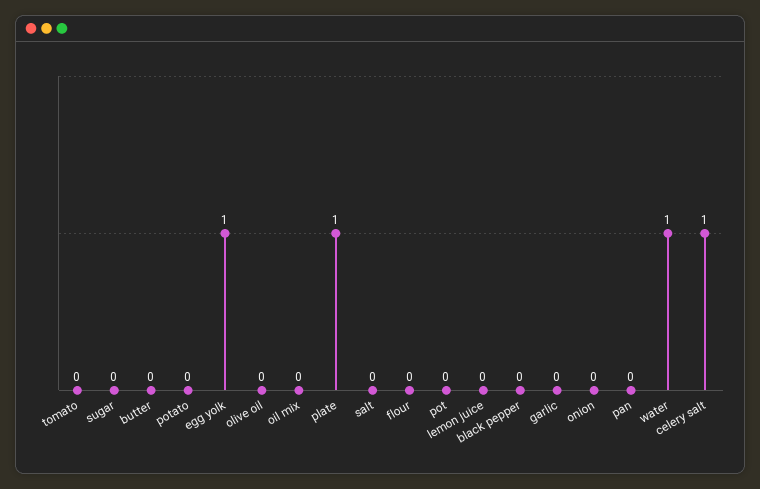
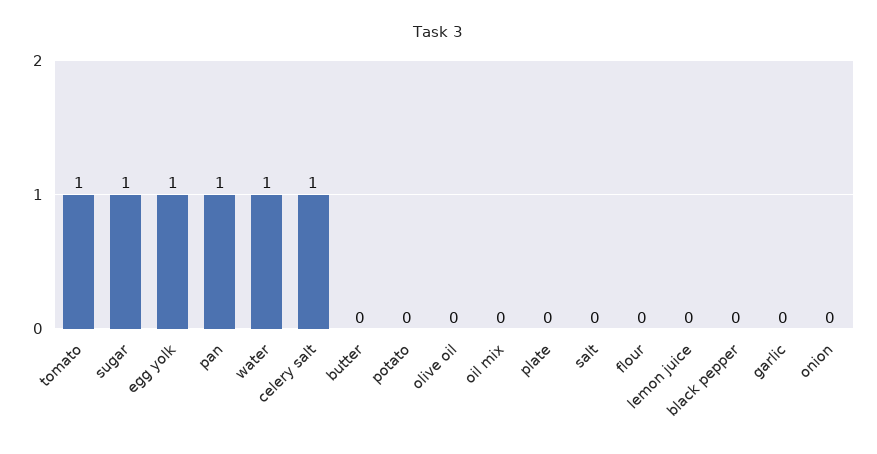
  {
-   "tomato": 0,
+   "tomato": 1,
-   "sugar": 0,
+   "sugar": 1,
    "butter": 0,
    "potato": 0,
    "egg yolk": 1,
    "olive oil": 0,
    "oil mix": 0,
-   "plate": 1,
+   "plate": 0,
    "salt": 0,
    "flour": 0,
-   "pot": 0,
    "lemon juice": 0,
    "black pepper": 0,
    "garlic": 0,
    "onion": 0,
-   "pan": 0,
+   "pan": 1,
    "water": 1,
    "celery salt": 1
  }

